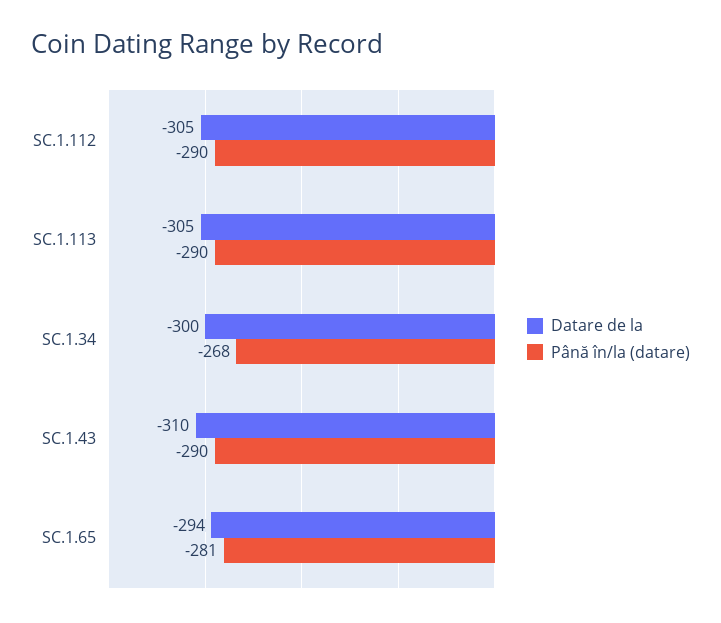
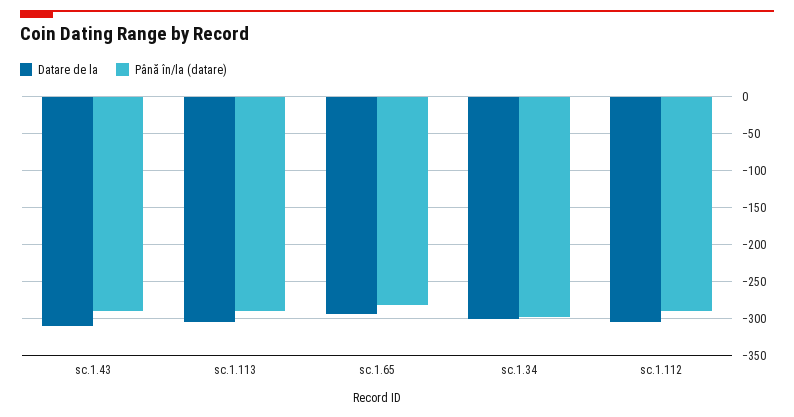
  {
    "Datare de la": {
      "SC.1.112": -305,
      "SC.1.113": -305,
      "SC.1.34": -300,
      "SC.1.43": -310,
      "SC.1.65": -294
    },
    "Până în/la (datare)": {
      "SC.1.112": -290,
      "SC.1.113": -290,
-     "SC.1.34": -268,
+     "SC.1.34": -300,
      "SC.1.43": -290,
      "SC.1.65": -281
    }
  }

